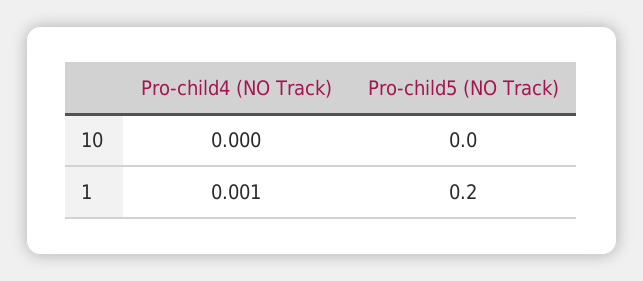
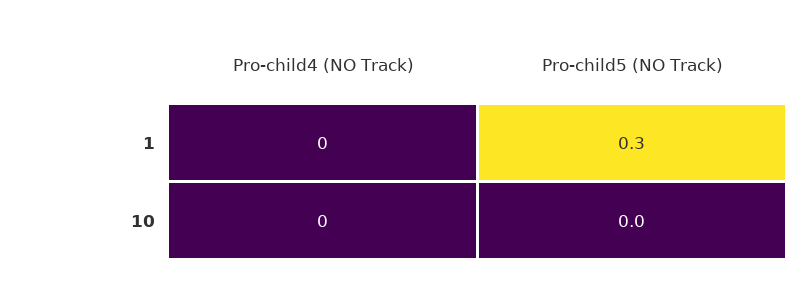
  {
    "Pro-child4 (NO Track)": {
      "10": 0,
-     "1": 0.001
+     "1": 0
    },
    "Pro-child5 (NO Track)": {
      "10": 0,
-     "1": 0.2
+     "1": 0.3
    }
  }

